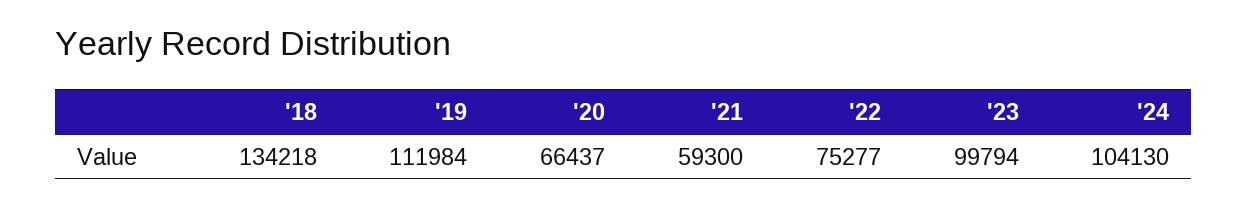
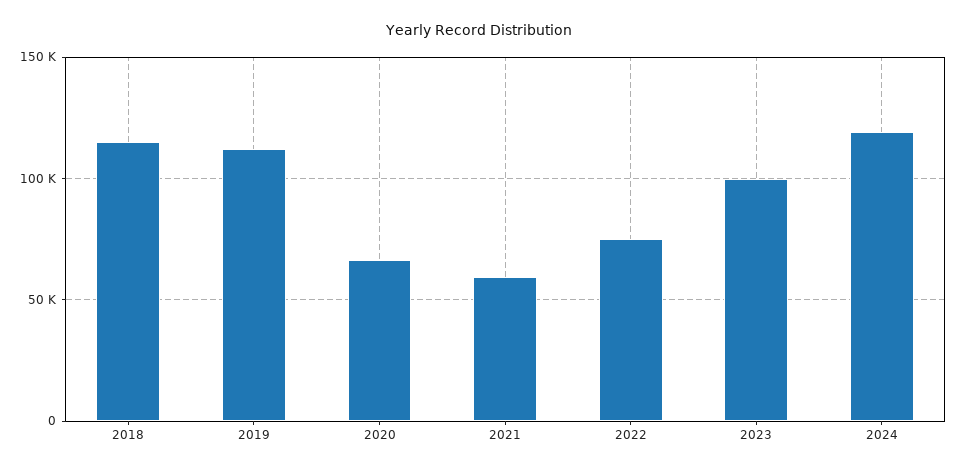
  {
-   "'18": 134218,
+   "'18": 115000,
    "'19": 111984,
    "'20": 66437,
    "'21": 59300,
    "'22": 75277,
    "'23": 99794,
-   "'24": 104130
+   "'24": 120000
  }

